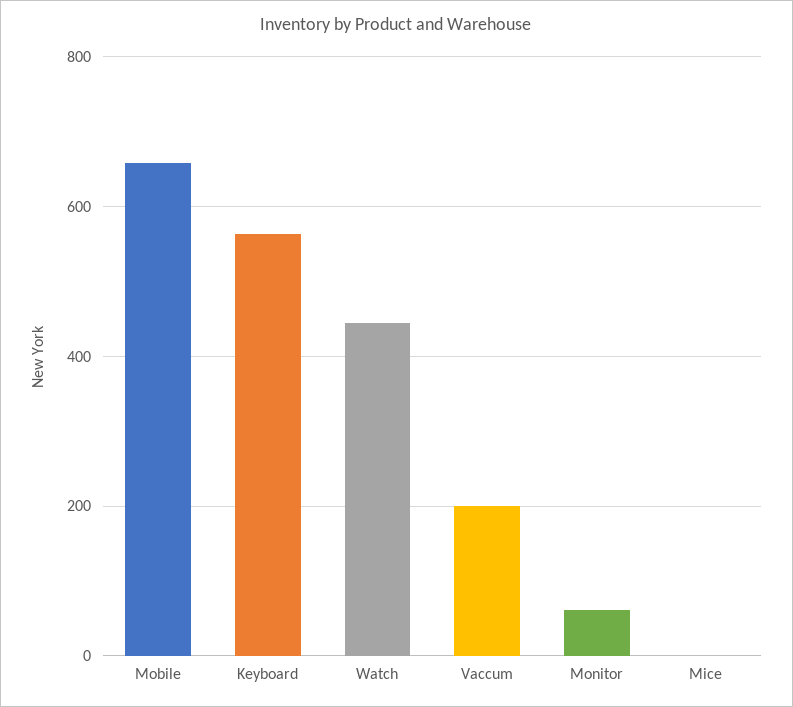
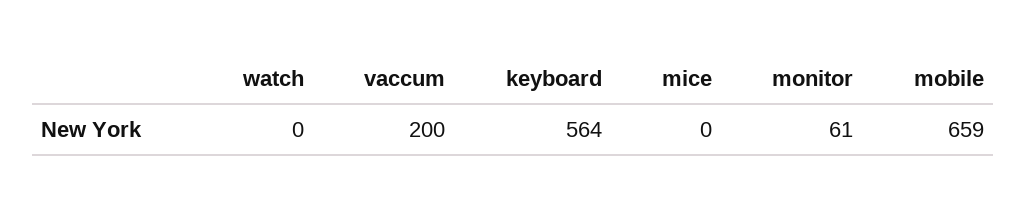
  {
    "Mobile": 659,
    "Keyboard": 564,
-   "Watch": 440,
+   "Watch": 0,
    "Vaccum": 200,
    "Monitor": 61,
    "Mice": 0
  }

